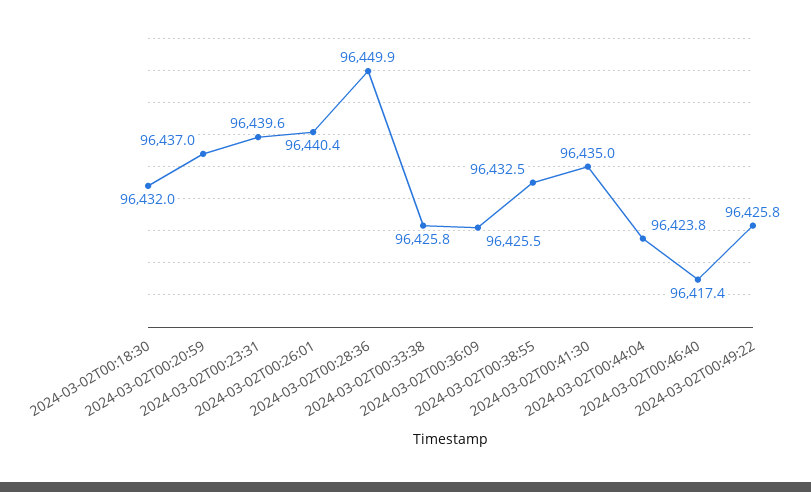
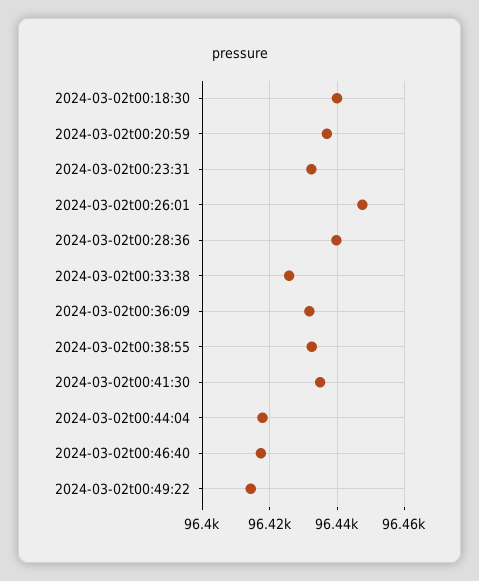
  {
-   "2024-03-02T00:18:30": 96432,
+   "2024-03-02T00:18:30": 96440,
    "2024-03-02T00:20:59": 96437,
-   "2024-03-02T00:23:31": 96439.6,
+   "2024-03-02T00:23:31": 96432,
-   "2024-03-02T00:26:01": 96440.4,
+   "2024-03-02T00:26:01": 96448,
-   "2024-03-02T00:28:36": 96449.9,
+   "2024-03-02T00:28:36": 96440,
    "2024-03-02T00:33:38": 96425.8,
-   "2024-03-02T00:36:09": 96425.5,
+   "2024-03-02T00:36:09": 96432,
    "2024-03-02T00:38:55": 96432.5,
    "2024-03-02T00:41:30": 96435,
-   "2024-03-02T00:44:04": 96423.8,
+   "2024-03-02T00:44:04": 96418,
    "2024-03-02T00:46:40": 96417.4,
-   "2024-03-02T00:49:22": 96425.8
+   "2024-03-02T00:49:22": 96414
  }

